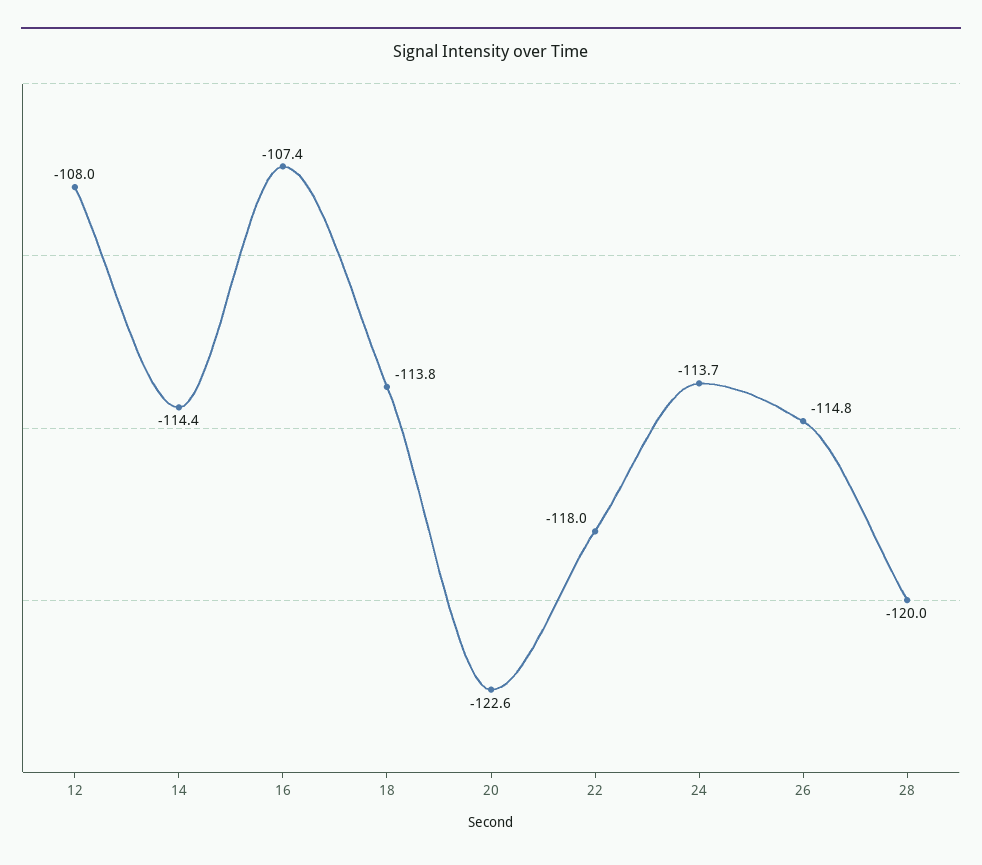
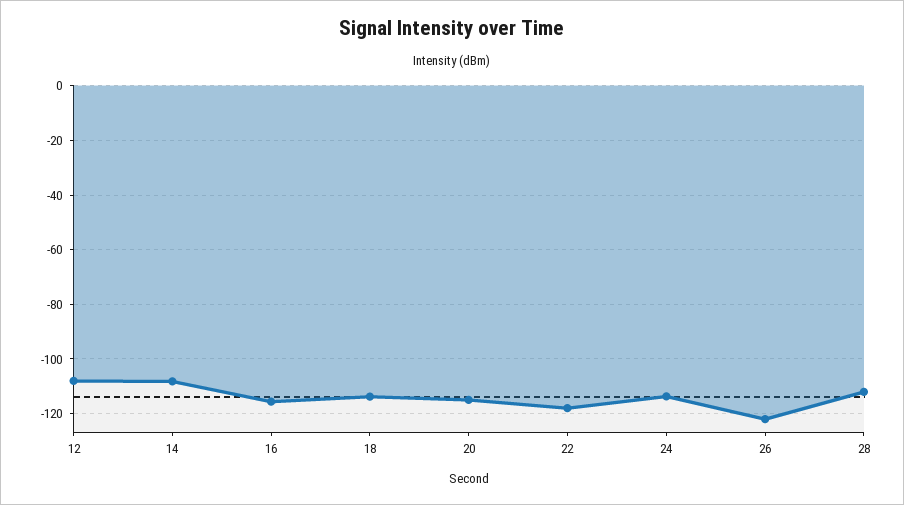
  {
    "12": -108,
-   "14": -114.4,
+   "14": -107.5,
-   "16": -107.4,
+   "16": -115,
    "18": -113.8,
-   "20": -122.6,
+   "20": -115,
    "22": -118,
    "24": -113.7,
-   "26": -114.8,
+   "26": -122.5,
-   "28": -120
+   "28": -112.5
  }

